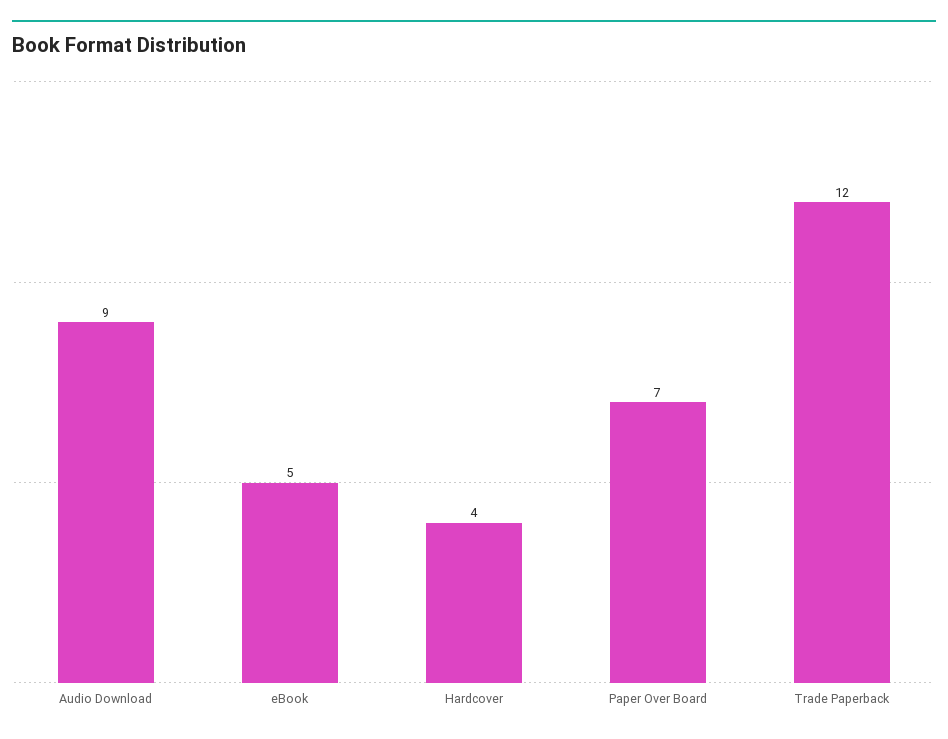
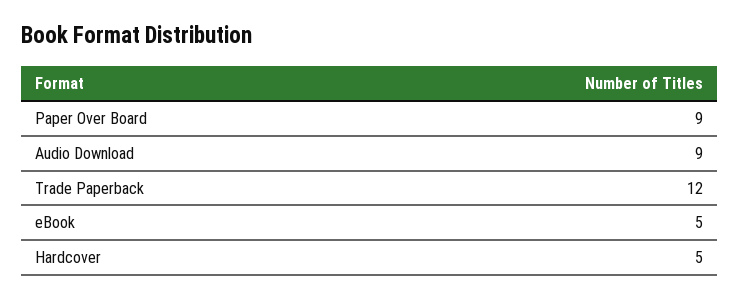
  {
    "Audio Download": 9,
    "eBook": 5,
-   "Hardcover": 4,
+   "Hardcover": 5,
-   "Paper Over Board": 7,
+   "Paper Over Board": 9,
    "Trade Paperback": 12
  }

